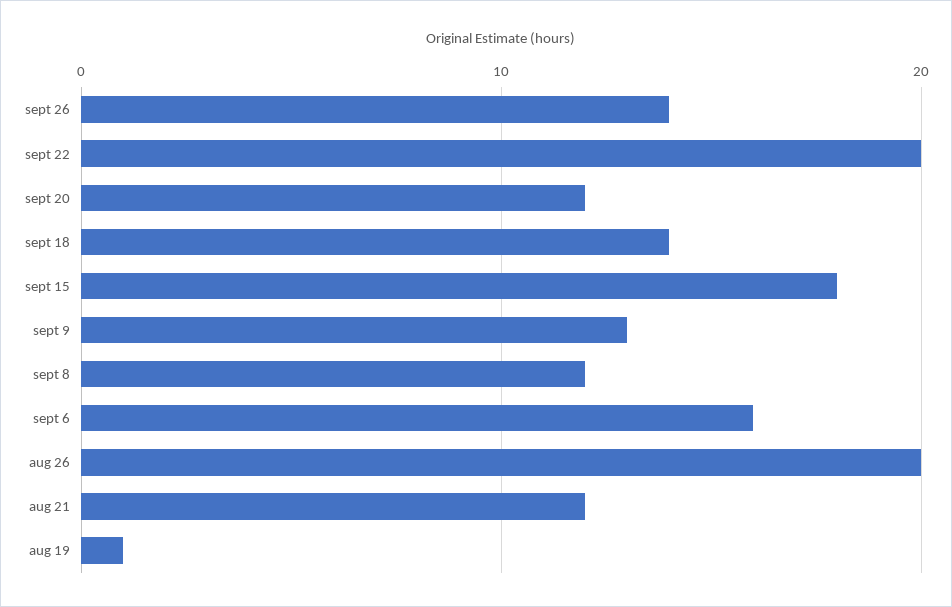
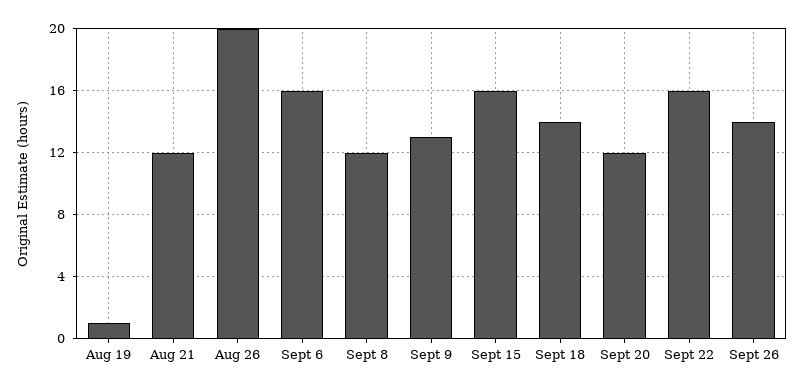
  {
    "sept 26": 14,
-   "sept 22": 20,
+   "sept 22": 16,
    "sept 20": 12,
    "sept 18": 14,
-   "sept 15": 18,
+   "sept 15": 16,
    "sept 9": 13,
    "sept 8": 12,
    "sept 6": 16,
    "aug 26": 20,
    "aug 21": 12,
    "aug 19": 1
  }

